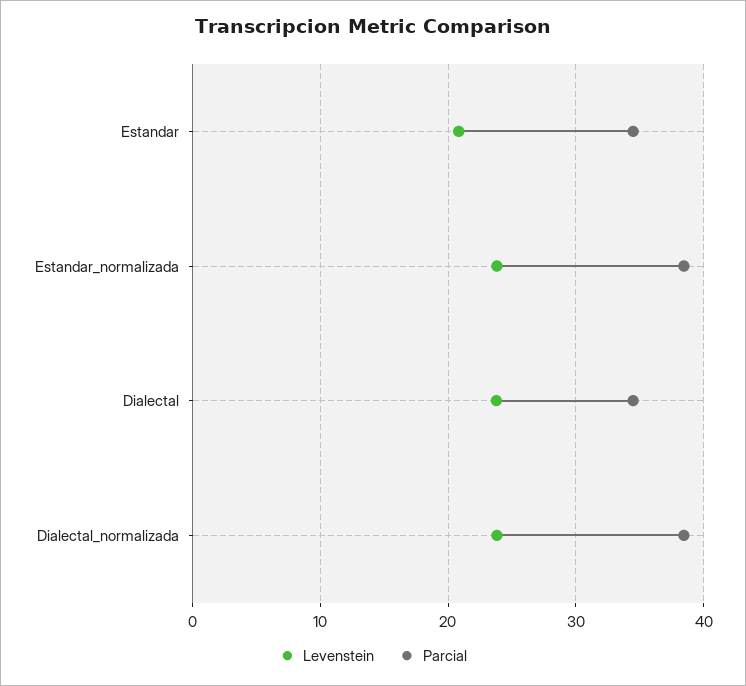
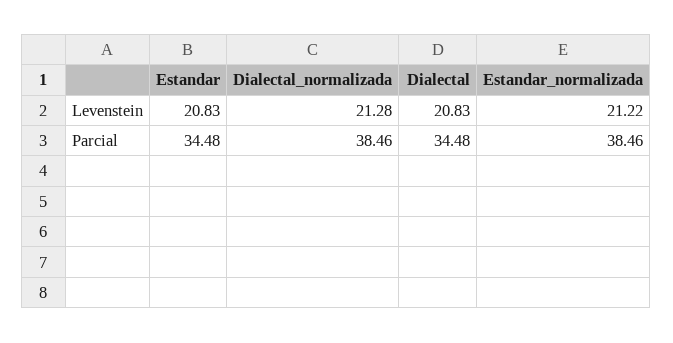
  {
    "Levenstein": {
      "Estandar": 20.83,
-     "Estandar_normalizada": 24,
+     "Estandar_normalizada": 21.22,
-     "Dialectal": 24,
+     "Dialectal": 20.83,
-     "Dialectal_normalizada": 24
+     "Dialectal_normalizada": 21.28
    },
    "Parcial": {
      "Estandar": 34.48,
      "Estandar_normalizada": 38.46,
      "Dialectal": 34.48,
      "Dialectal_normalizada": 38.46
    }
  }

